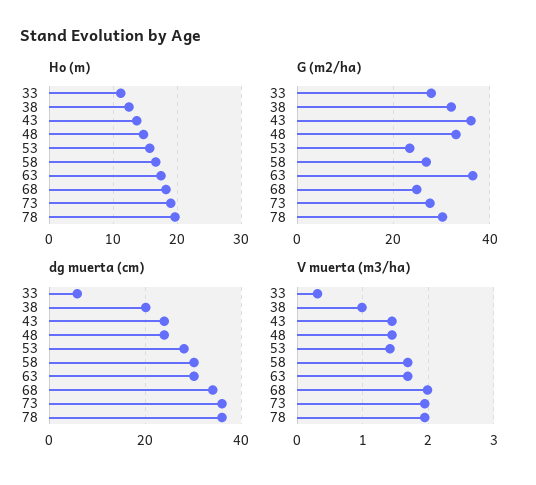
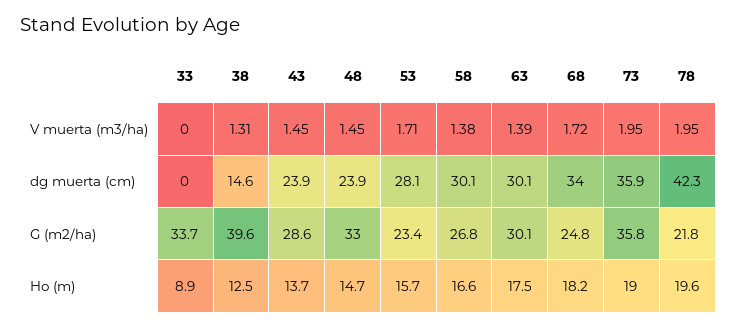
  {
    "Ho (m)": {
-     "33": 11,
+     "33": 8.9,
      "38": 12.5,
      "43": 13.7,
      "48": 14.7,
      "53": 15.7,
      "58": 16.6,
      "63": 17.5,
      "68": 18.2,
      "73": 19,
      "78": 19.6
    },
    "G (m2/ha)": {
-     "33": 28,
+     "33": 33.7,
-     "38": 32,
+     "38": 39.6,
-     "43": 36,
+     "43": 28.6,
      "48": 33,
      "53": 23.4,
      "58": 26.8,
-     "63": 36,
+     "63": 30.1,
      "68": 24.8,
-     "73": 28,
+     "73": 35.8,
-     "78": 30
+     "78": 21.8
    },
    "dg muerta (cm)": {
-     "33": 6,
+     "33": 0,
-     "38": 20,
+     "38": 14.6,
      "43": 23.9,
      "48": 23.9,
      "53": 28.1,
      "58": 30.1,
      "63": 30.1,
      "68": 34,
      "73": 35.9,
-     "78": 36
+     "78": 42.3
    },
    "V muerta (m3/ha)": {
-     "33": 0.3,
+     "33": 0,
-     "38": 1,
+     "38": 1.31,
      "43": 1.45,
      "48": 1.45,
-     "53": 1.4,
+     "53": 1.71,
-     "58": 1.7,
+     "58": 1.38,
-     "63": 1.7,
+     "63": 1.39,
-     "68": 2,
+     "68": 1.72,
      "73": 1.95,
      "78": 1.95
    }
  }

